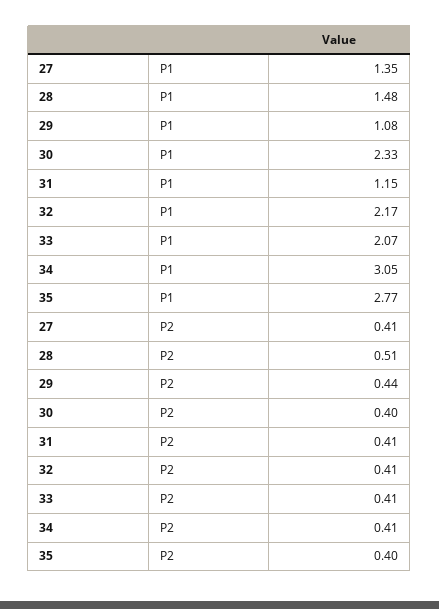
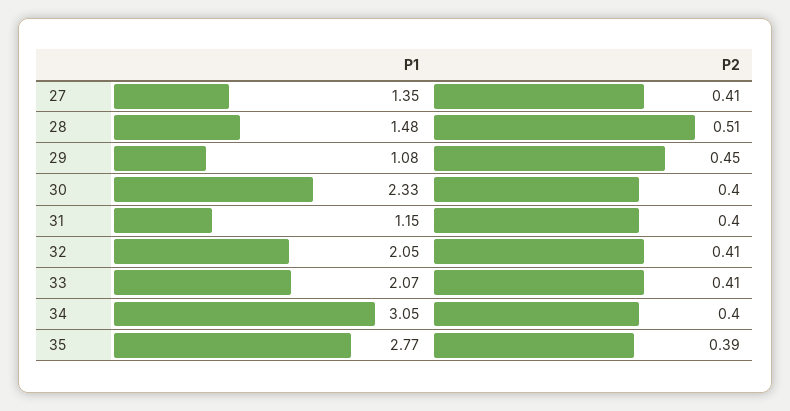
  {
    "27": {
      "P1": 1.35,
      "P2": 0.41
    },
    "28": {
      "P1": 1.48,
      "P2": 0.51
    },
    "29": {
      "P1": 1.08,
-     "P2": 0.44
+     "P2": 0.45
    },
    "30": {
      "P1": 2.33,
      "P2": 0.4
    },
    "31": {
      "P1": 1.15,
-     "P2": 0.41
+     "P2": 0.4
    },
    "32": {
-     "P1": 2.17,
+     "P1": 2.05,
      "P2": 0.41
    },
    "33": {
      "P1": 2.07,
      "P2": 0.41
    },
    "34": {
      "P1": 3.05,
-     "P2": 0.41
+     "P2": 0.4
    },
    "35": {
      "P1": 2.77,
-     "P2": 0.4
+     "P2": 0.39
    }
  }

